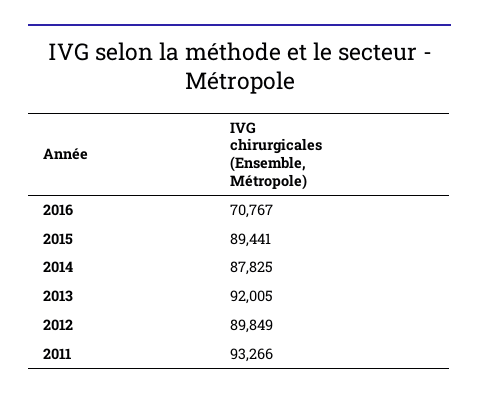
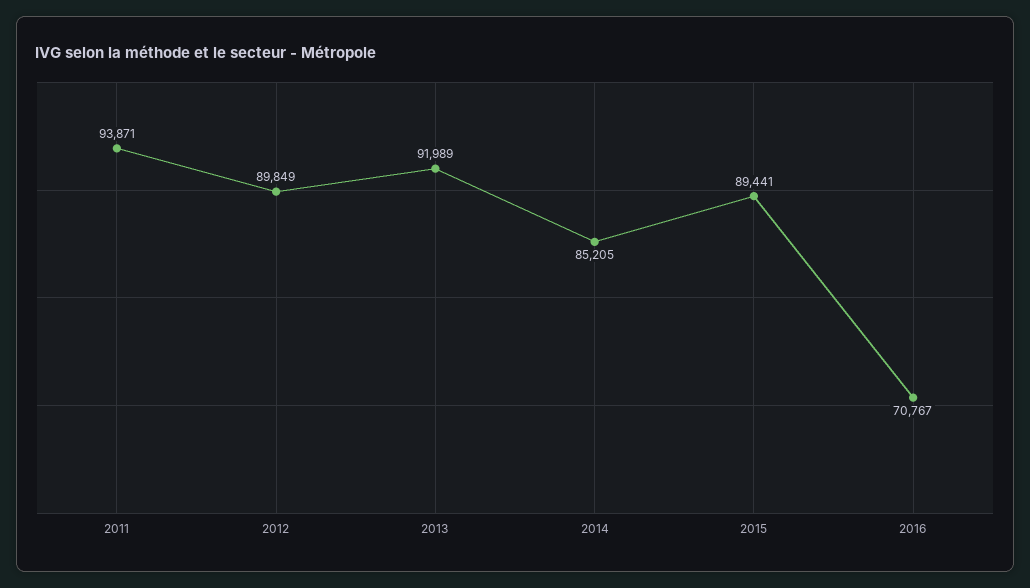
  {
    "2016": 70767,
    "2015": 89441,
-   "2014": 87825,
+   "2014": 85205,
-   "2013": 92005,
+   "2013": 91989,
    "2012": 89849,
-   "2011": 93266
+   "2011": 93871
  }

